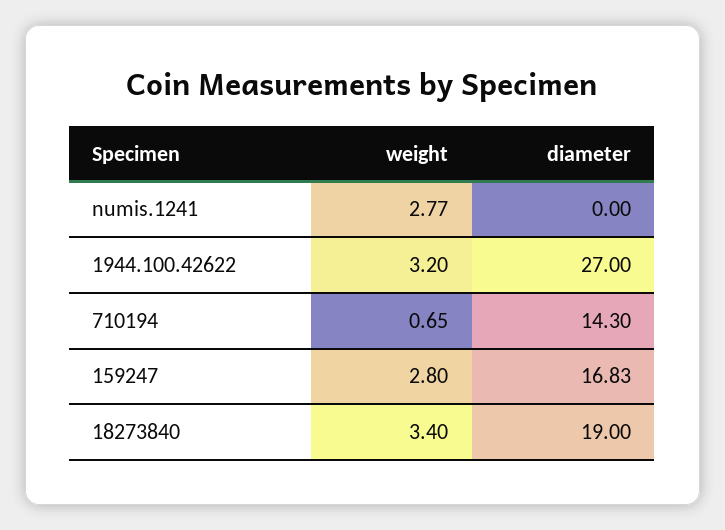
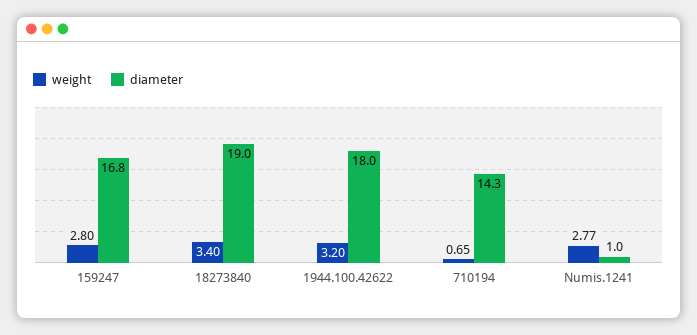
  {
    "weight": {
      "numis.1241": 2.77,
      "1944.100.42622": 3.2,
      "710194": 0.65,
      "159247": 2.8,
      "18273840": 3.4
    },
    "diameter": {
-     "numis.1241": 0,
+     "numis.1241": 1,
-     "1944.100.42622": 27,
+     "1944.100.42622": 18,
      "710194": 14.3,
      "159247": 16.83,
      "18273840": 19
    }
  }

